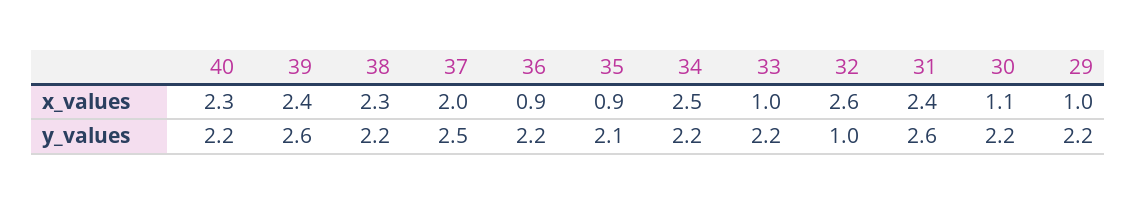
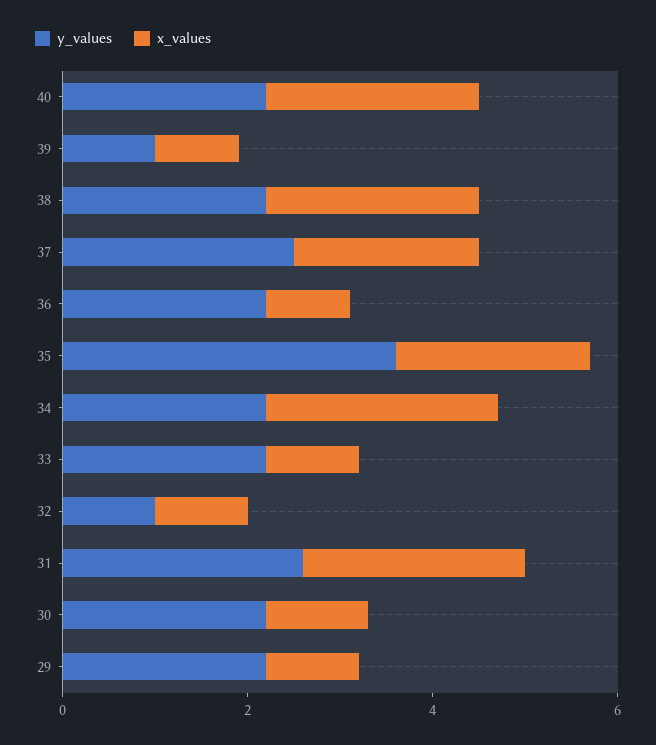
  {
    "x_values": {
      "40": 2.3,
-     "39": 2.4,
+     "39": 1,
      "38": 2.3,
      "37": 2,
      "36": 0.9,
-     "35": 0.9,
+     "35": 2,
      "34": 2.5,
      "33": 1,
-     "32": 2.6,
+     "32": 1,
      "31": 2.4,
      "30": 1.1,
      "29": 1
    },
    "y_values": {
      "40": 2.2,
-     "39": 2.6,
+     "39": 1,
      "38": 2.2,
      "37": 2.5,
      "36": 2.2,
-     "35": 2.1,
+     "35": 3.5,
      "34": 2.2,
      "33": 2.2,
      "32": 1,
      "31": 2.6,
      "30": 2.2,
      "29": 2.2
    }
  }

